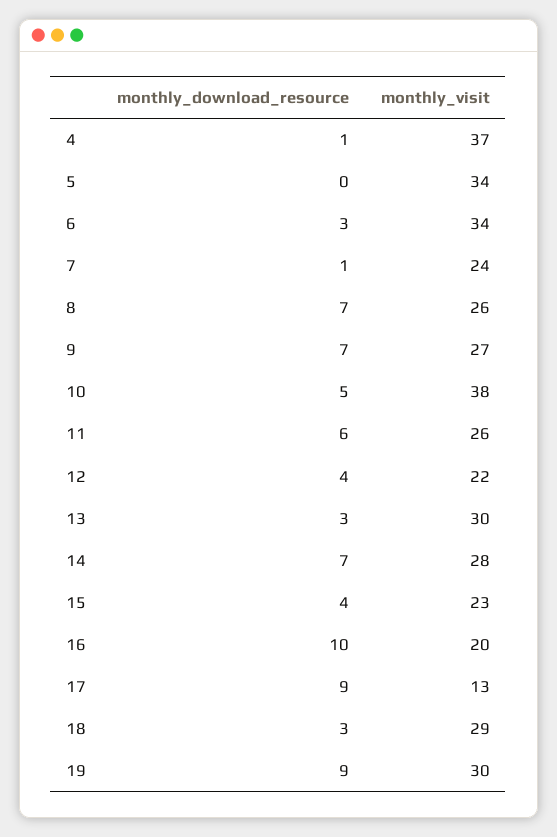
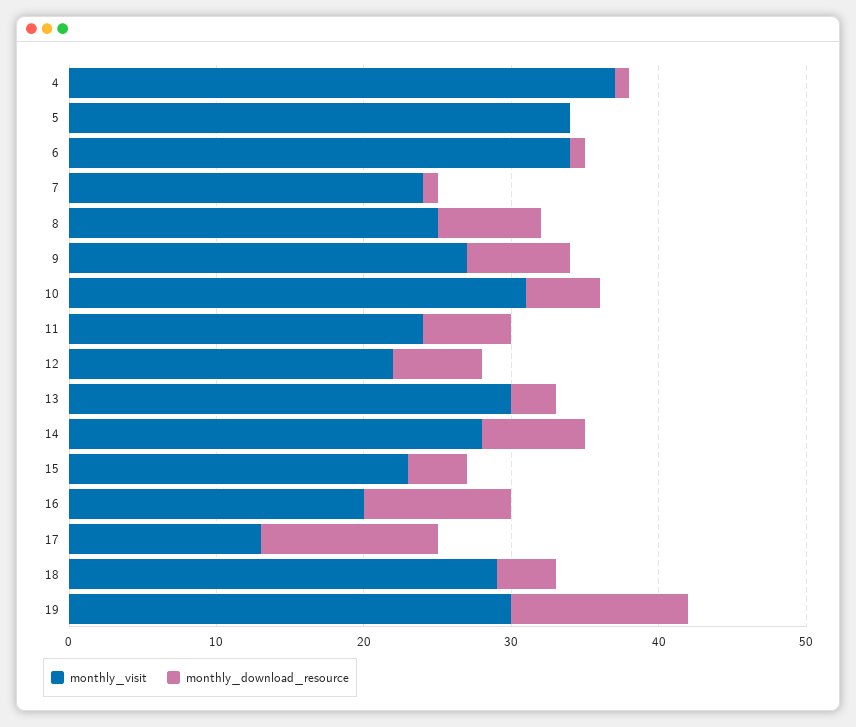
  {
    "monthly_download_resource": {
      "4": 1,
      "5": 0,
-     "6": 3,
+     "6": 1,
      "7": 1,
      "8": 7,
      "9": 7,
      "10": 5,
      "11": 6,
-     "12": 4,
+     "12": 6,
      "13": 3,
      "14": 7,
      "15": 4,
      "16": 10,
-     "17": 9,
+     "17": 12,
-     "18": 3,
+     "18": 4,
-     "19": 9
+     "19": 12
    },
    "monthly_visit": {
      "4": 37,
      "5": 34,
      "6": 34,
      "7": 24,
-     "8": 26,
+     "8": 25,
      "9": 27,
-     "10": 38,
+     "10": 31,
-     "11": 26,
+     "11": 24,
      "12": 22,
      "13": 30,
      "14": 28,
      "15": 23,
      "16": 20,
      "17": 13,
      "18": 29,
      "19": 30
    }
  }

